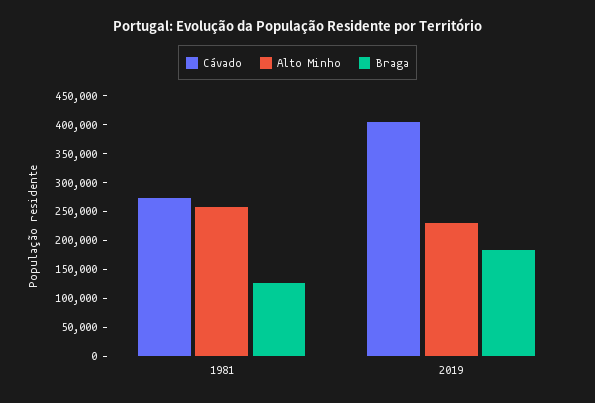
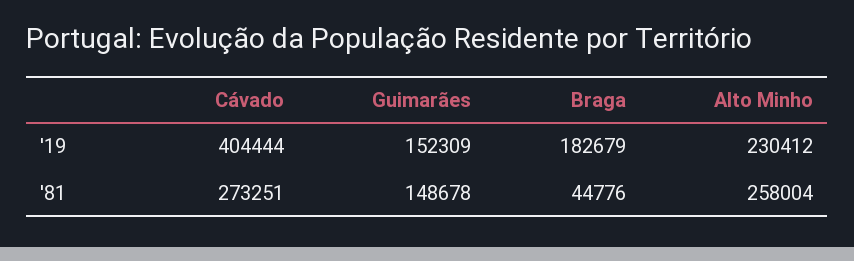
  {
    "Cávado": {
      "1981": 273251,
      "2019": 404444
    },
    "Alto Minho": {
      "1981": 258004,
      "2019": 230412
    },
    "Braga": {
-     "1981": 125000,
+     "1981": 44776,
      "2019": 182679
-   }
+   },
+   "Guimarães": {
+     "2019": 152309,
+     "1981": 148678
+   }
  }

